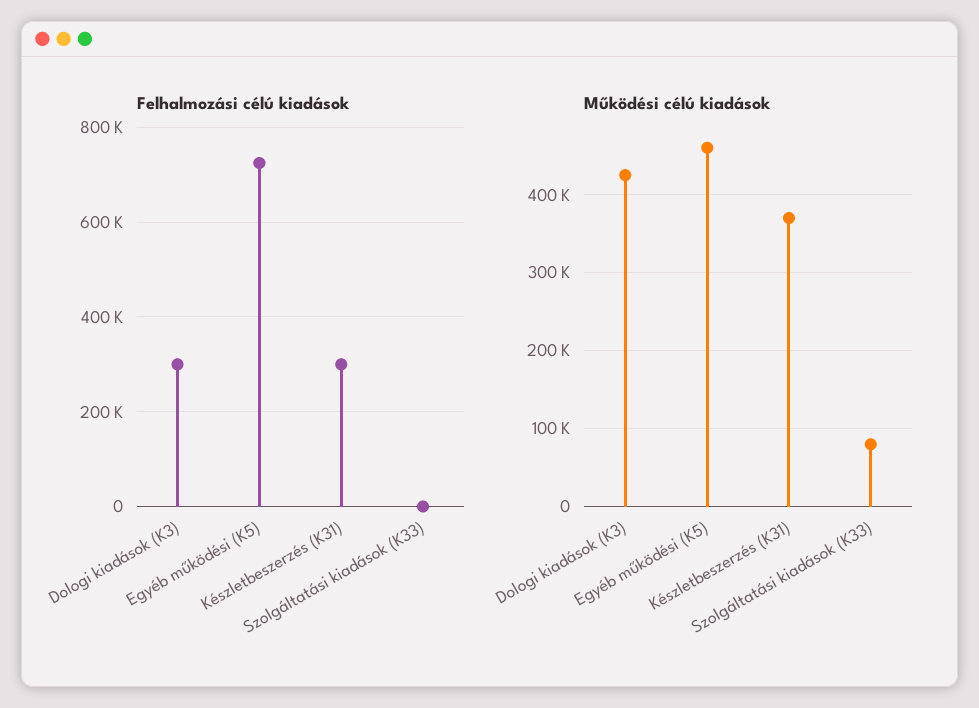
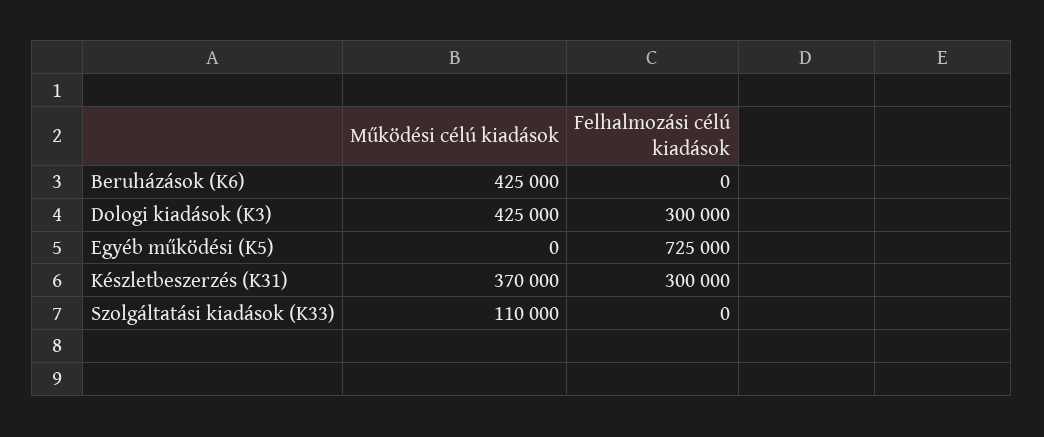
  {
    "Felhalmozási célú kiadások": {
      "Dologi kiadások (K3)": 300000,
      "Egyéb működési (K5)": 725000,
      "Készletbeszerzés (K31)": 300000,
-     "Szolgáltatási kiadások (K33)": 0
+     "Szolgáltatási kiadások (K33)": 0,
+     "Beruházások (K6)": 0
    },
    "Működési célú kiadások": {
      "Dologi kiadások (K3)": 425000,
-     "Egyéb működési (K5)": 460000,
+     "Egyéb működési (K5)": 0,
      "Készletbeszerzés (K31)": 370000,
-     "Szolgáltatási kiadások (K33)": 80000
+     "Szolgáltatási kiadások (K33)": 110000,
+     "Beruházások (K6)": 425000
    }
  }

